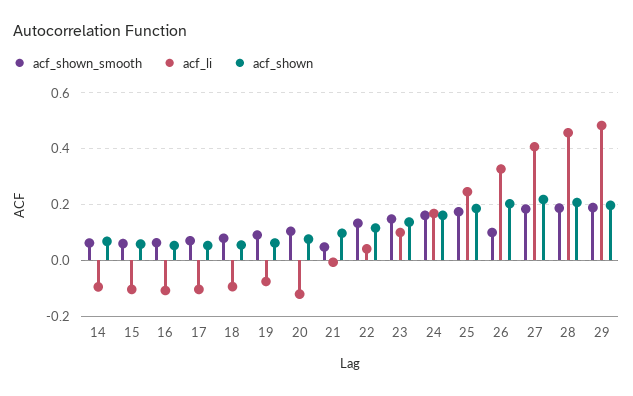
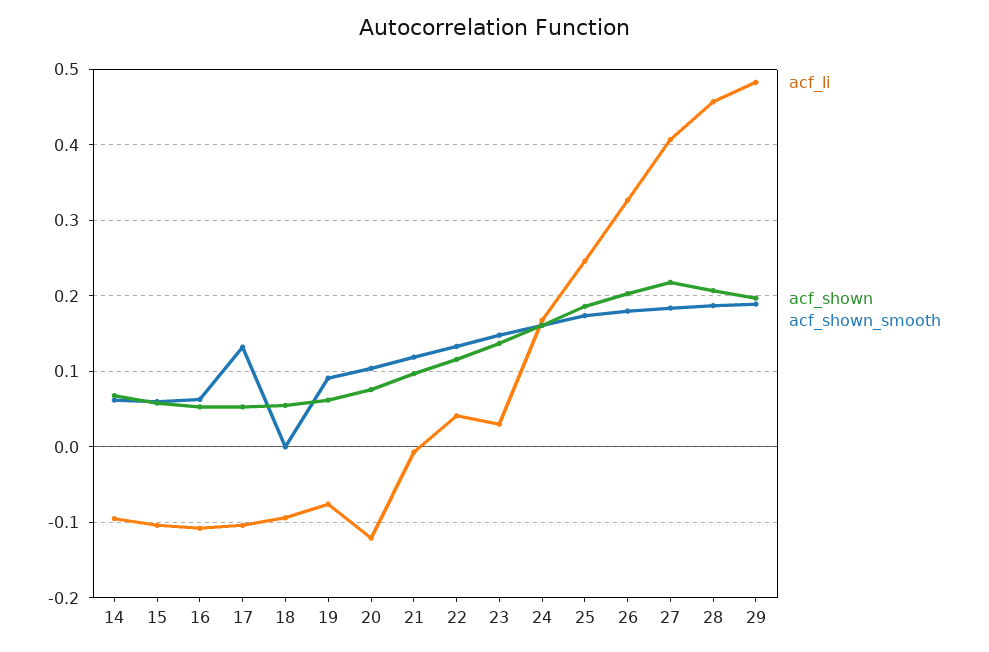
  {
    "acf_shown_smooth": {
      "14": 0.06,
      "15": 0.06,
      "16": 0.06,
-     "17": 0.075,
+     "17": 0.13,
-     "18": 0.075,
+     "18": 0,
      "19": 0.09,
      "20": 0.1,
-     "21": 0.05,
+     "21": 0.12,
      "22": 0.13,
      "23": 0.15,
      "24": 0.16,
      "25": 0.17,
-     "26": 0.1,
+     "26": 0.18,
      "27": 0.18,
      "28": 0.19,
      "29": 0.19
    },
    "acf_li": {
      "14": -0.1,
      "15": -0.1,
      "16": -0.11,
      "17": -0.1,
      "18": -0.09,
      "19": -0.08,
      "20": -0.12,
      "21": -0.01,
      "22": 0.04,
-     "23": 0.1,
+     "23": 0.03,
      "24": 0.17,
      "25": 0.25,
      "26": 0.33,
      "27": 0.41,
      "28": 0.46,
      "29": 0.48
    },
    "acf_shown": {
      "14": 0.07,
      "15": 0.06,
      "16": 0.05,
      "17": 0.05,
      "18": 0.06,
      "19": 0.06,
      "20": 0.08,
      "21": 0.1,
      "22": 0.12,
      "23": 0.14,
      "24": 0.16,
      "25": 0.19,
      "26": 0.2,
      "27": 0.22,
      "28": 0.21,
      "29": 0.2
    }
  }

